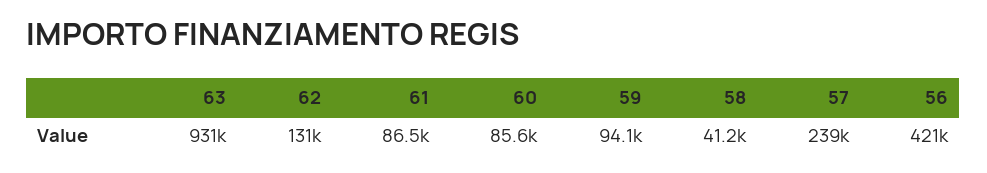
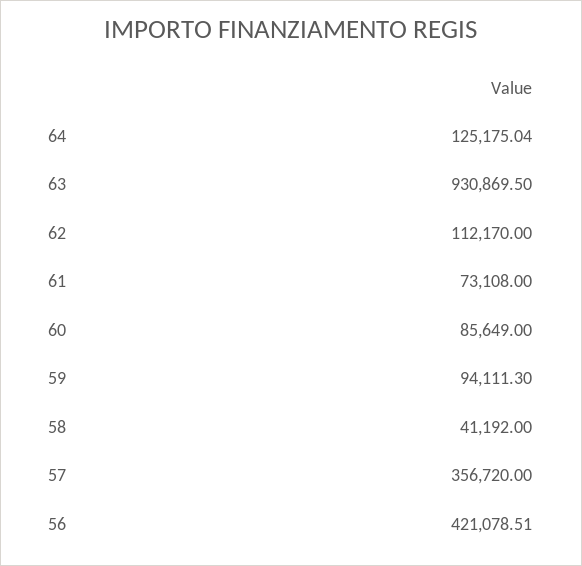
  {
    "63": 930869.5,
-   "62": 131000,
+   "62": 112170,
-   "61": 86500,
+   "61": 73108,
    "60": 85649,
    "59": 94111.3,
    "58": 41192,
-   "57": 239000,
+   "57": 356720,
-   "56": 421078.51
+   "56": 421078.51,
+   "64": 125175.04
  }

